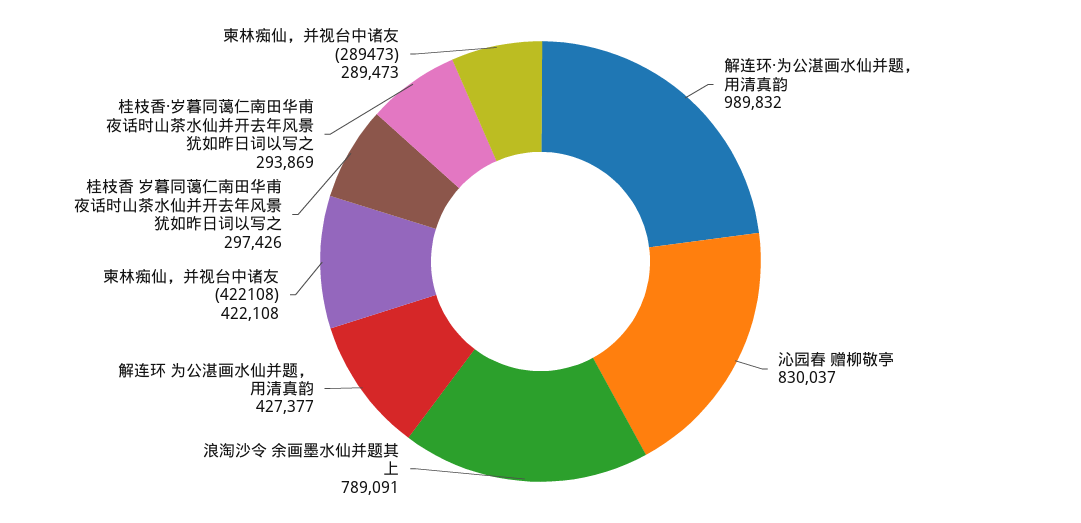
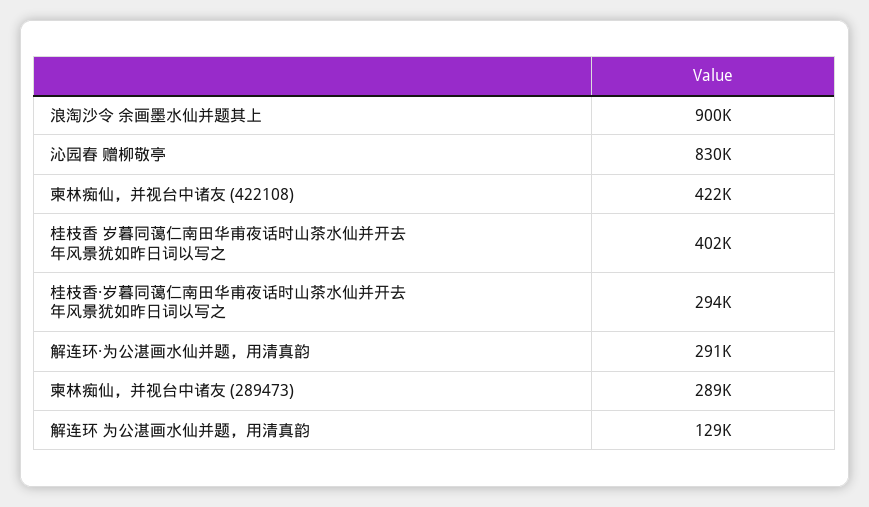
  {
-   "解连环·为公湛画水仙并题，用清真韵": 989832,
+   "解连环·为公湛画水仙并题，用清真韵": 291000,
    "沁园春 赠柳敬亭": 830037,
-   "浪淘沙令 余画墨水仙并题其上": 789091,
+   "浪淘沙令 余画墨水仙并题其上": 900000,
-   "解连环 为公湛画水仙并题，用清真韵": 427377,
+   "解连环 为公湛画水仙并题，用清真韵": 129000,
    "柬林痴仙，并视台中诸友 (422108)": 422108,
-   "桂枝香 岁暮同蔼仁南田华甫夜话时山茶水仙并开去年风景犹如昨日词以写之": 297426,
+   "桂枝香 岁暮同蔼仁南田华甫夜话时山茶水仙并开去年风景犹如昨日词以写之": 402000,
    "桂枝香·岁暮同蔼仁南田华甫夜话时山茶水仙并开去年风景犹如昨日词以写之": 293869,
    "柬林痴仙，并视台中诸友 (289473)": 289473
  }

